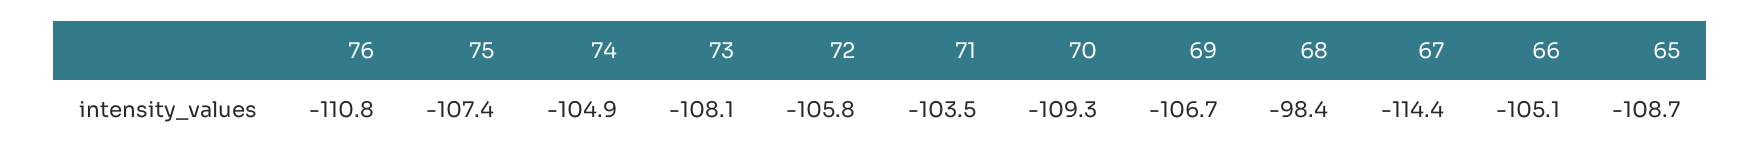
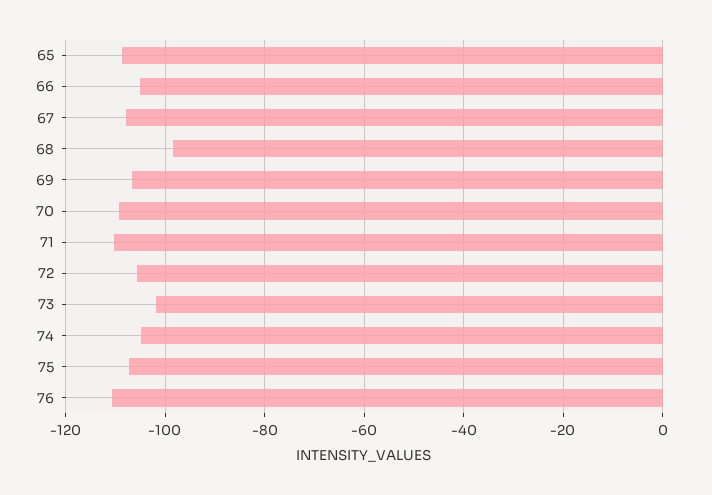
  {
    "76": -110.8,
    "75": -107.4,
    "74": -104.9,
-   "73": -108.1,
+   "73": -102,
    "72": -105.8,
-   "71": -103.5,
+   "71": -110,
    "70": -109.3,
    "69": -106.7,
    "68": -98.4,
-   "67": -114.4,
+   "67": -108,
    "66": -105.1,
    "65": -108.7
  }

